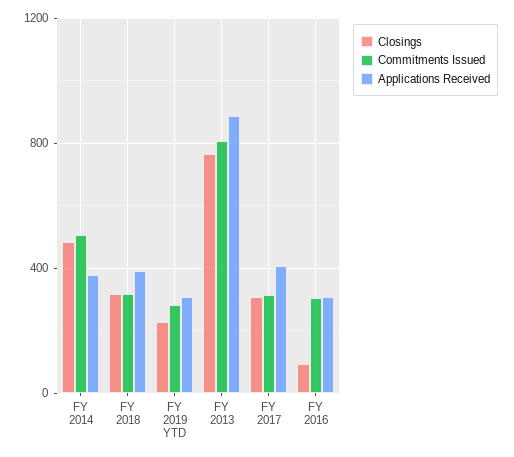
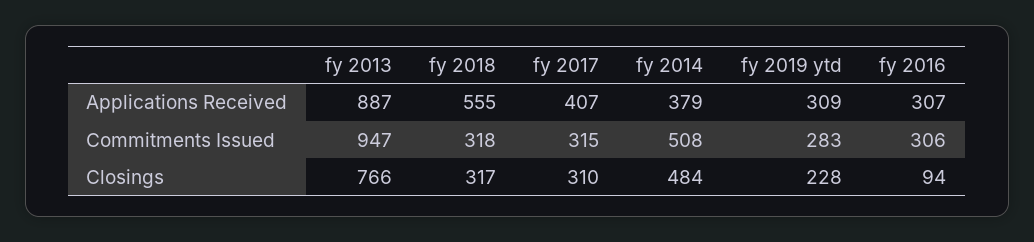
  {
    "Closings": {
      "FY 2014": 484,
      "FY 2018": 317,
      "FY 2019 YTD": 228,
      "FY 2013": 766,
      "FY 2017": 310,
      "FY 2016": 94
    },
    "Commitments Issued": {
      "FY 2014": 508,
      "FY 2018": 318,
      "FY 2019 YTD": 283,
-     "FY 2013": 800,
+     "FY 2013": 947,
      "FY 2017": 315,
      "FY 2016": 306
    },
    "Applications Received": {
      "FY 2014": 379,
-     "FY 2018": 400,
+     "FY 2018": 555,
      "FY 2019 YTD": 309,
      "FY 2013": 887,
      "FY 2017": 407,
      "FY 2016": 307
    }
  }

